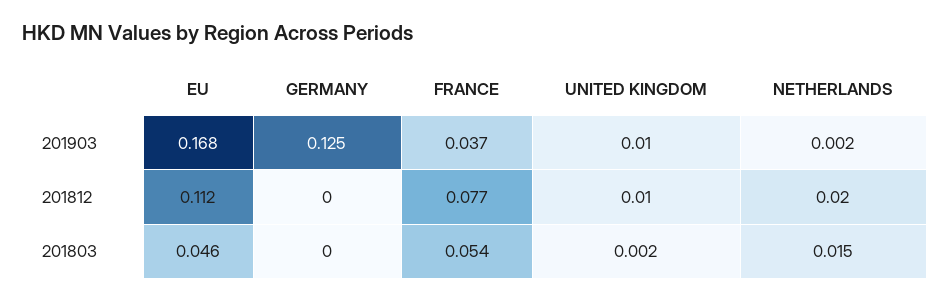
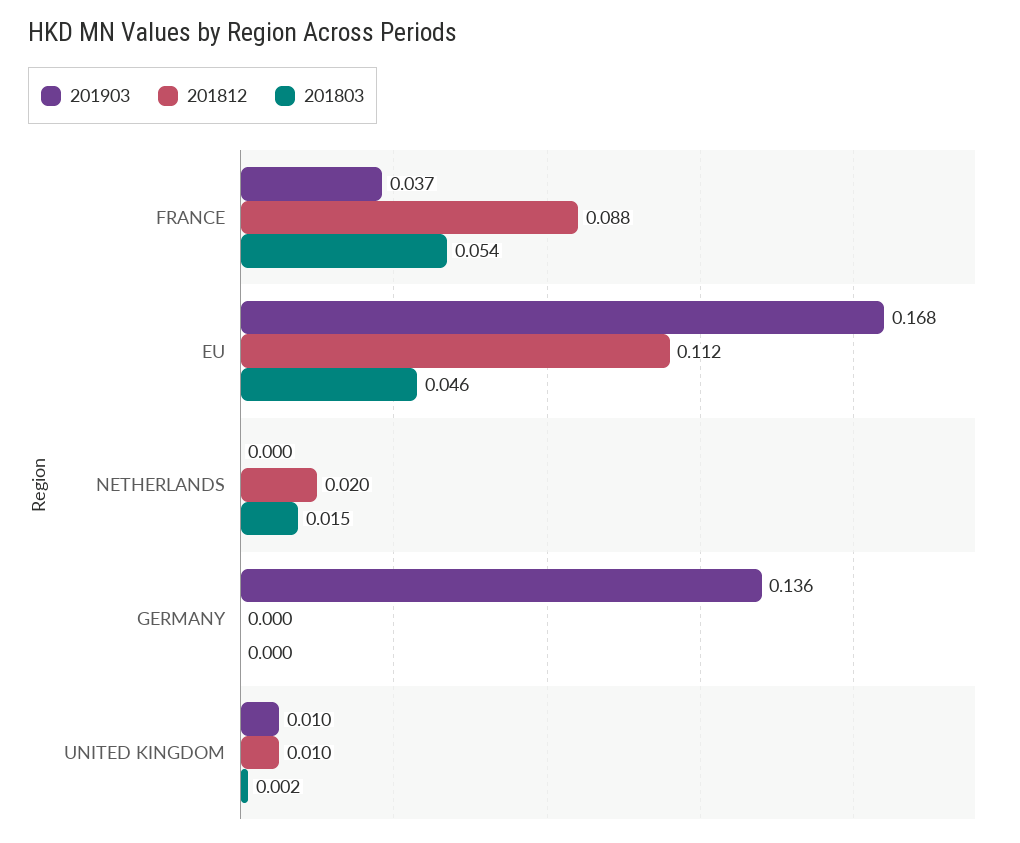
  {
    "201903": {
      "EU": 0.168,
-     "GERMANY": 0.125,
+     "GERMANY": 0.136,
      "FRANCE": 0.037,
      "UNITED KINGDOM": 0.01,
-     "NETHERLANDS": 0.002
+     "NETHERLANDS": 0
    },
    "201812": {
      "EU": 0.112,
      "GERMANY": 0,
-     "FRANCE": 0.077,
+     "FRANCE": 0.088,
      "UNITED KINGDOM": 0.01,
      "NETHERLANDS": 0.02
    },
    "201803": {
      "EU": 0.046,
      "GERMANY": 0,
      "FRANCE": 0.054,
      "UNITED KINGDOM": 0.002,
      "NETHERLANDS": 0.015
    }
  }

